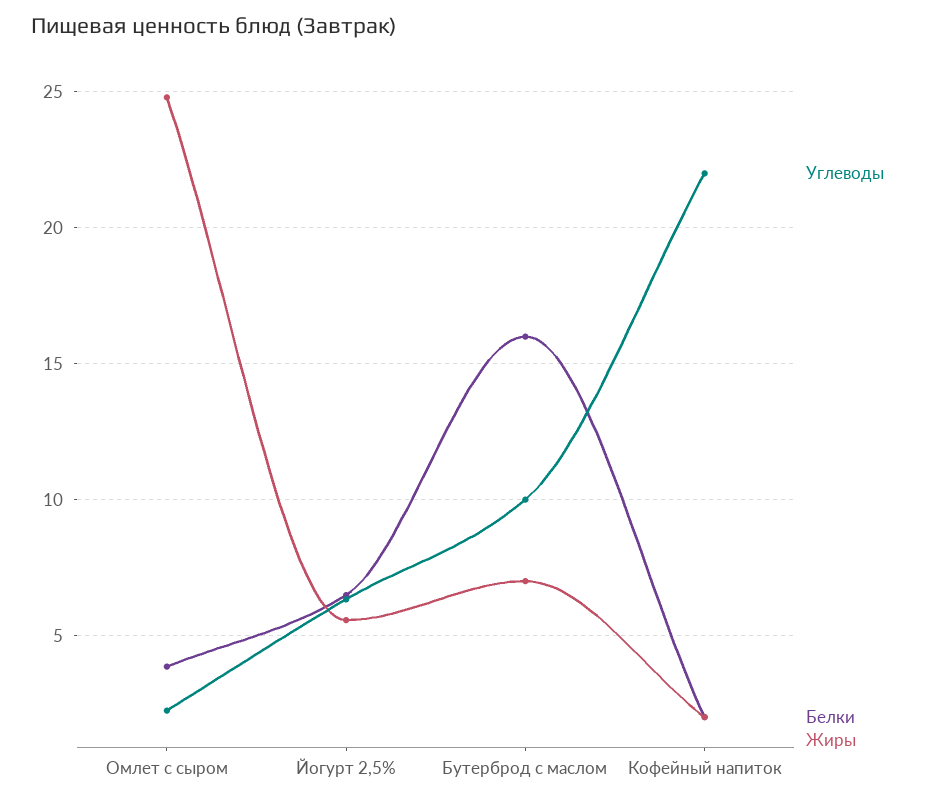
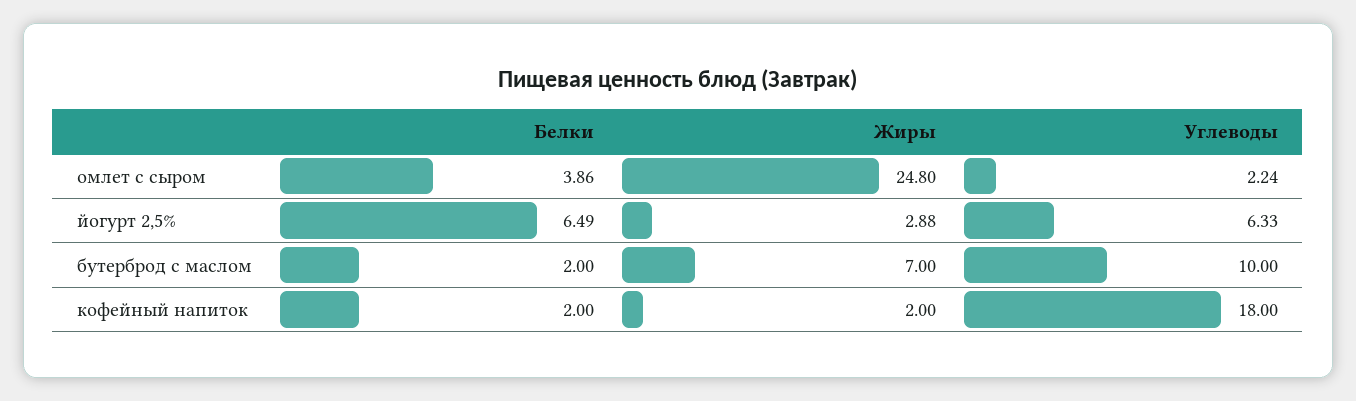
  {
    "Углеводы": {
      "Омлет с сыром": 2.24,
      "Йогурт 2,5%": 6.33,
      "Бутерброд с маслом": 10,
-     "Кофейный напиток": 22
+     "Кофейный напиток": 18
    },
    "Белки": {
      "Омлет с сыром": 3.86,
      "Йогурт 2,5%": 6.49,
-     "Бутерброд с маслом": 16,
+     "Бутерброд с маслом": 2,
      "Кофейный напиток": 2
    },
    "Жиры": {
      "Омлет с сыром": 24.8,
-     "Йогурт 2,5%": 5.5,
+     "Йогурт 2,5%": 2.88,
      "Бутерброд с маслом": 7,
      "Кофейный напиток": 2
    }
  }

